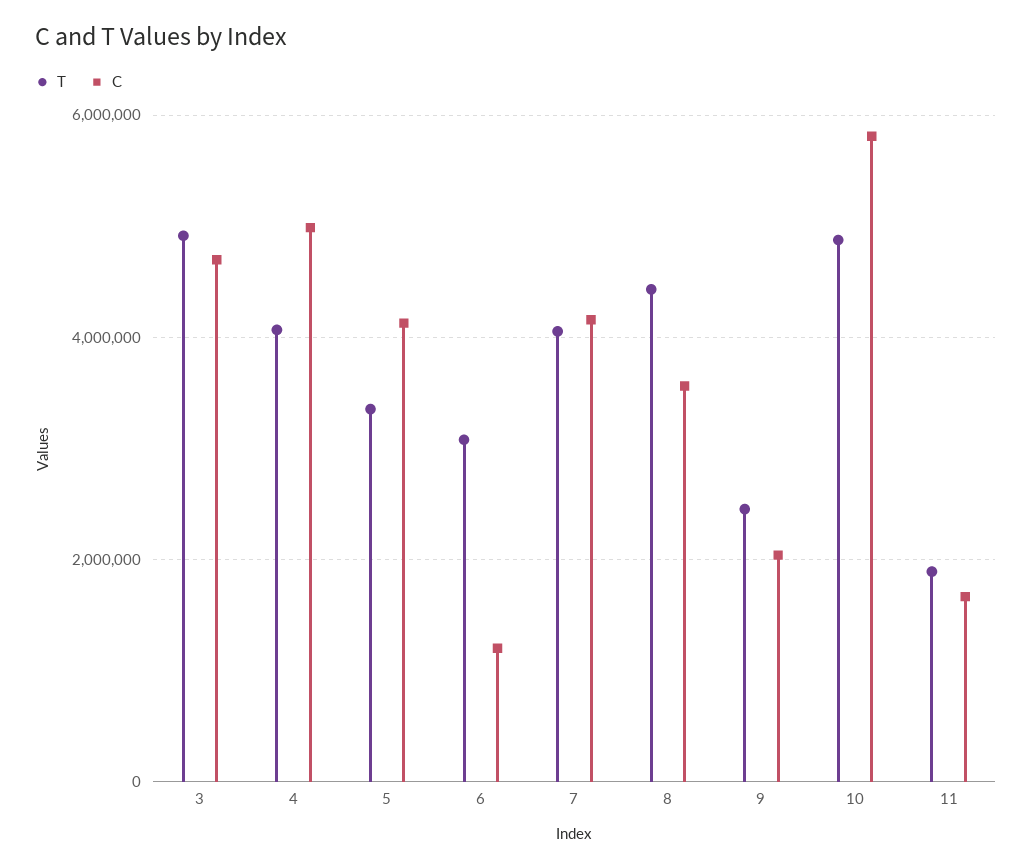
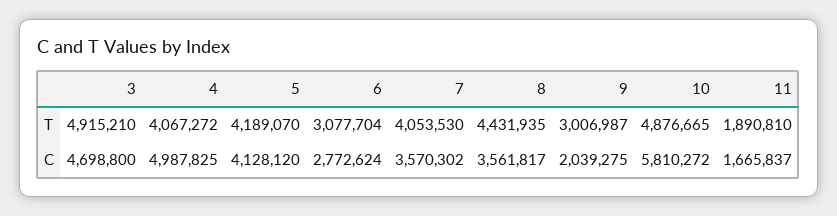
  {
    "T": {
      "3": 4915210,
      "4": 4067272,
-     "5": 3400000,
+     "5": 4189070,
      "6": 3077704,
      "7": 4053530,
      "8": 4431935,
-     "9": 2400000,
+     "9": 3006987,
      "10": 4876665,
      "11": 1890810
    },
    "C": {
      "3": 4698800,
      "4": 4987825,
      "5": 4128120,
-     "6": 1200000,
+     "6": 2772624,
-     "7": 4200000,
+     "7": 3570302,
      "8": 3561817,
      "9": 2039275,
      "10": 5810272,
      "11": 1665837
    }
  }

